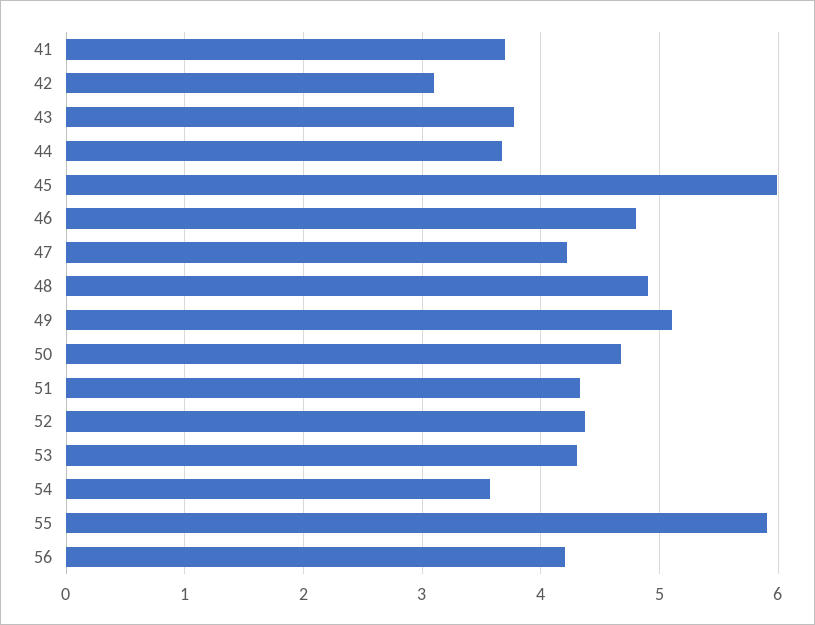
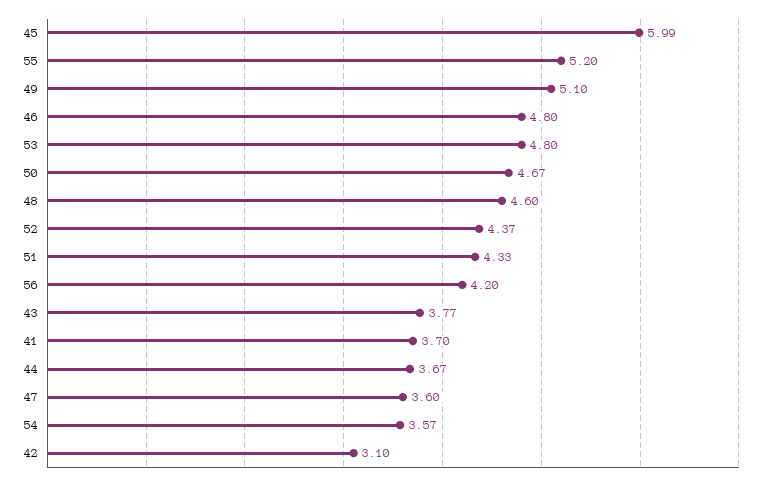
  {
    "41": 3.7,
    "42": 3.1,
    "43": 3.77,
    "44": 3.67,
    "45": 5.99,
    "46": 4.8,
-   "47": 4.2,
+   "47": 3.6,
-   "48": 4.9,
+   "48": 4.6,
    "49": 5.1,
    "50": 4.67,
    "51": 4.33,
    "52": 4.37,
-   "53": 4.3,
+   "53": 4.8,
    "54": 3.57,
-   "55": 5.9,
+   "55": 5.2,
    "56": 4.2
  }

